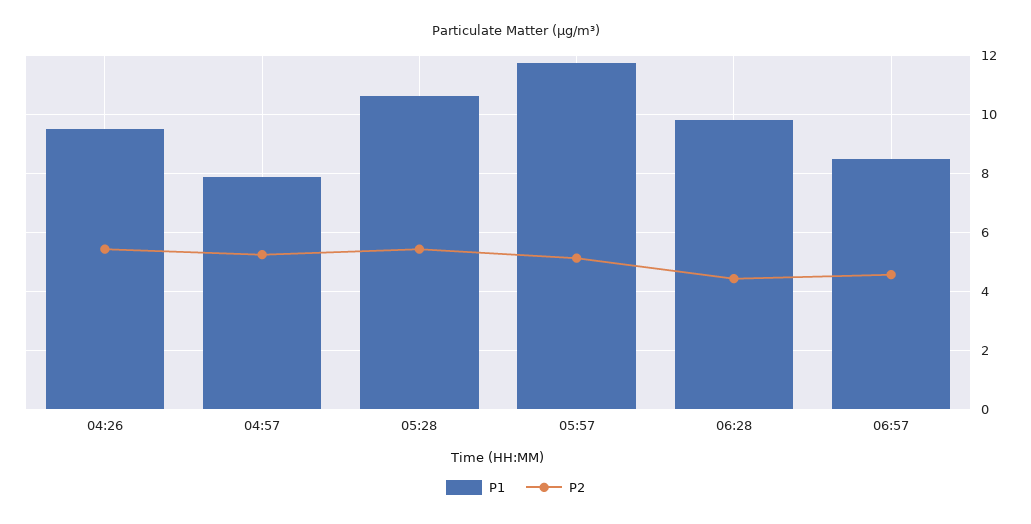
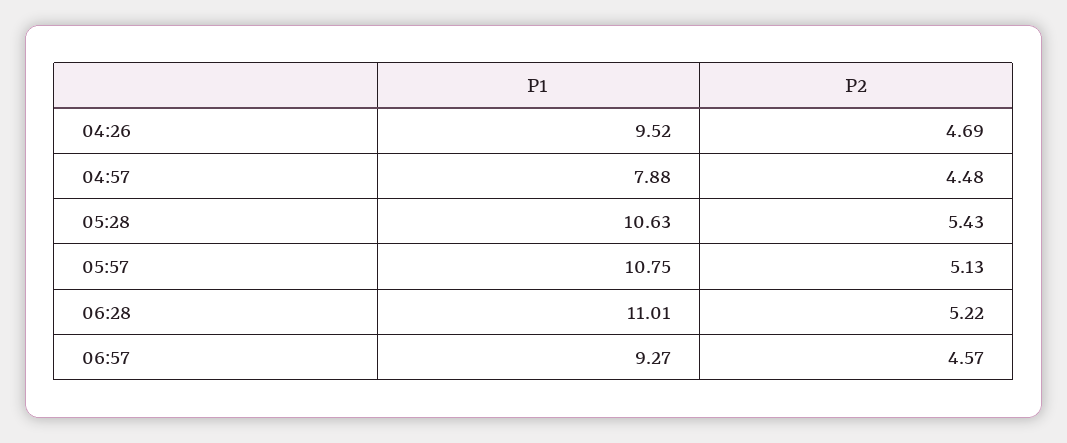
  {
    "P1": {
      "04:26": 9.52,
      "04:57": 7.88,
      "05:28": 10.63,
-     "05:57": 11.75,
+     "05:57": 10.75,
-     "06:28": 9.75,
+     "06:28": 11.01,
-     "06:57": 8.5
+     "06:57": 9.27
    },
    "P2": {
-     "04:26": 5.5,
+     "04:26": 4.69,
-     "04:57": 5.25,
+     "04:57": 4.48,
      "05:28": 5.43,
      "05:57": 5.13,
-     "06:28": 4.5,
+     "06:28": 5.22,
      "06:57": 4.57
    }
  }

